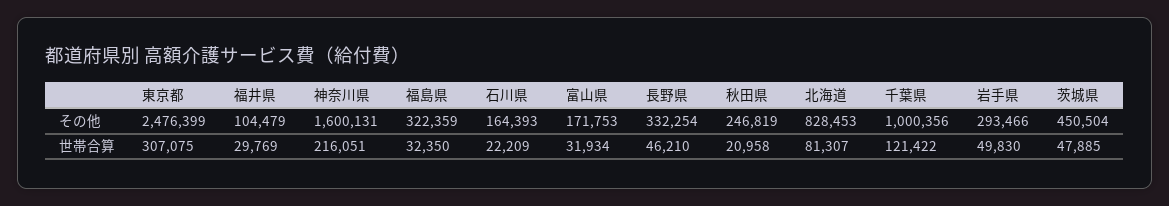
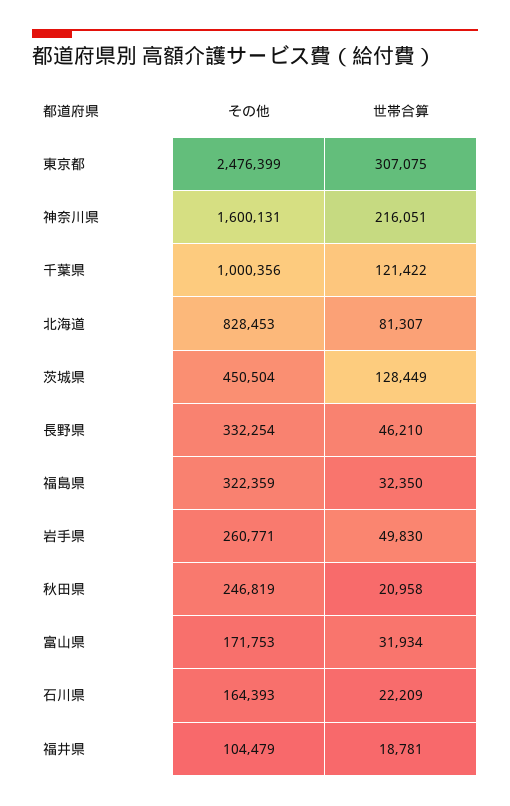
  {
    "東京都": {
      "その他": 2476399,
      "世帯合算": 307075
    },
    "福井県": {
      "その他": 104479,
-     "世帯合算": 29769
+     "世帯合算": 18781
    },
    "神奈川県": {
      "その他": 1600131,
      "世帯合算": 216051
    },
    "福島県": {
      "その他": 322359,
      "世帯合算": 32350
    },
    "石川県": {
      "その他": 164393,
      "世帯合算": 22209
    },
    "富山県": {
      "その他": 171753,
      "世帯合算": 31934
    },
    "長野県": {
      "その他": 332254,
      "世帯合算": 46210
    },
    "秋田県": {
      "その他": 246819,
      "世帯合算": 20958
    },
    "北海道": {
      "その他": 828453,
      "世帯合算": 81307
    },
    "千葉県": {
      "その他": 1000356,
      "世帯合算": 121422
    },
    "岩手県": {
-     "その他": 293466,
+     "その他": 260771,
      "世帯合算": 49830
    },
    "茨城県": {
      "その他": 450504,
-     "世帯合算": 47885
+     "世帯合算": 128449
    }
  }

